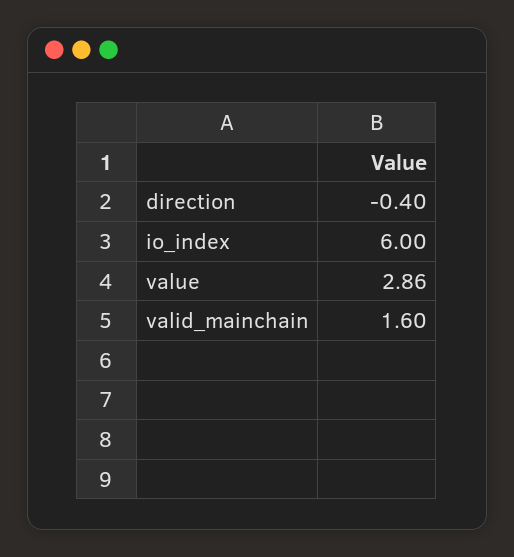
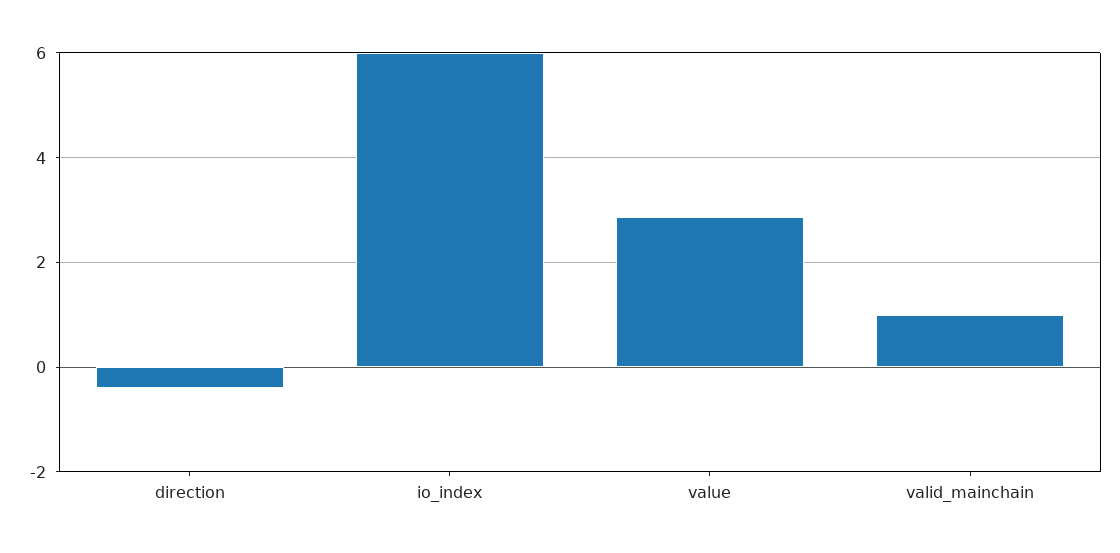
  {
    "direction": -0.4,
    "io_index": 6,
    "value": 2.86,
-   "valid_mainchain": 1.6
+   "valid_mainchain": 1
  }

